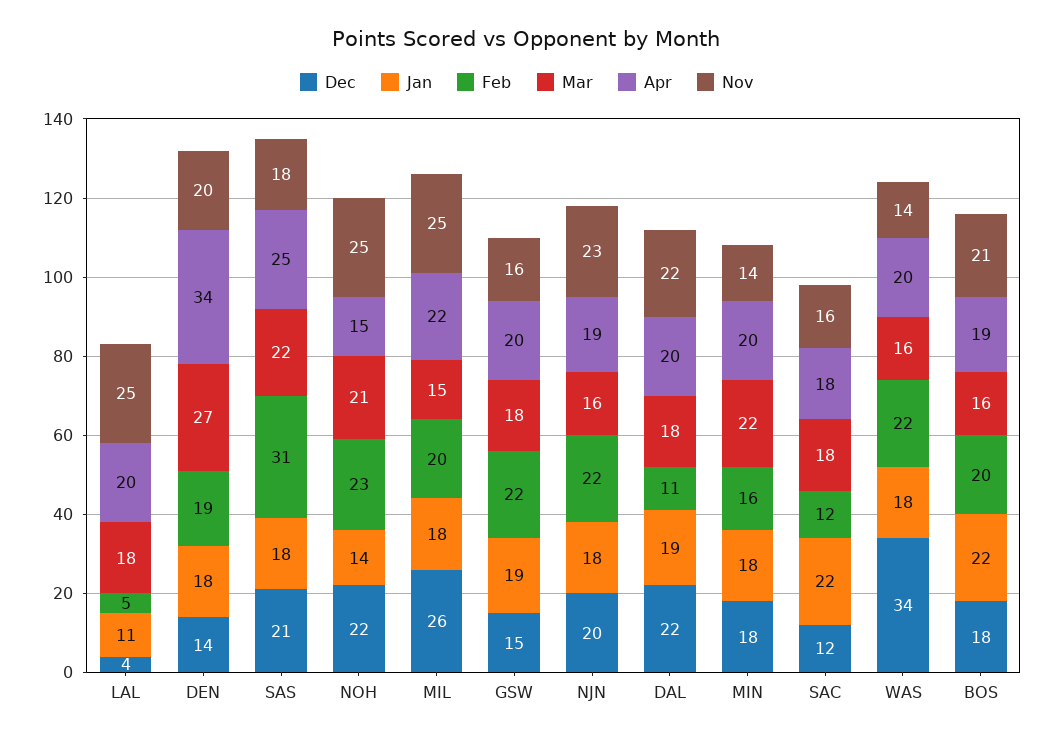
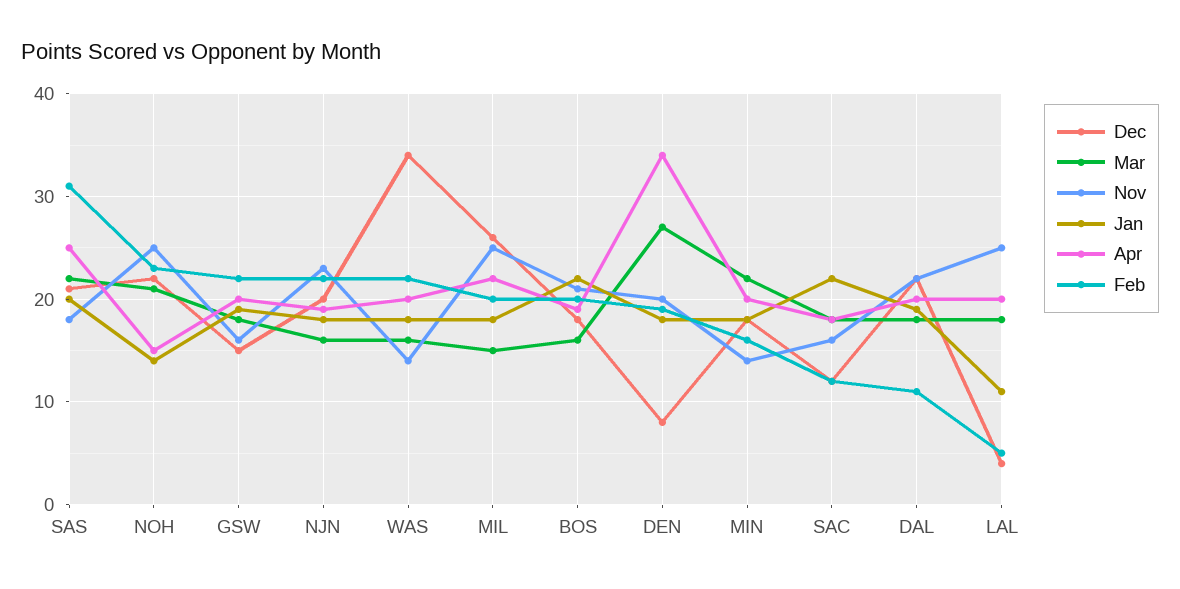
  {
    "Dec": {
      "LAL": 4,
-     "DEN": 14,
+     "DEN": 8,
      "SAS": 21,
      "NOH": 22,
      "MIL": 26,
      "GSW": 15,
      "NJN": 20,
      "DAL": 22,
      "MIN": 18,
      "SAC": 12,
      "WAS": 34,
      "BOS": 18
    },
    "Jan": {
      "LAL": 11,
      "DEN": 18,
-     "SAS": 18,
+     "SAS": 20,
      "NOH": 14,
      "MIL": 18,
      "GSW": 19,
      "NJN": 18,
      "DAL": 19,
      "MIN": 18,
      "SAC": 22,
      "WAS": 18,
      "BOS": 22
    },
    "Feb": {
      "LAL": 5,
      "DEN": 19,
      "SAS": 31,
      "NOH": 23,
      "MIL": 20,
      "GSW": 22,
      "NJN": 22,
      "DAL": 11,
      "MIN": 16,
      "SAC": 12,
      "WAS": 22,
      "BOS": 20
    },
    "Mar": {
      "LAL": 18,
      "DEN": 27,
      "SAS": 22,
      "NOH": 21,
      "MIL": 15,
      "GSW": 18,
      "NJN": 16,
      "DAL": 18,
      "MIN": 22,
      "SAC": 18,
      "WAS": 16,
      "BOS": 16
    },
    "Apr": {
      "LAL": 20,
      "DEN": 34,
      "SAS": 25,
      "NOH": 15,
      "MIL": 22,
      "GSW": 20,
      "NJN": 19,
      "DAL": 20,
      "MIN": 20,
      "SAC": 18,
      "WAS": 20,
      "BOS": 19
    },
    "Nov": {
      "LAL": 25,
      "DEN": 20,
      "SAS": 18,
      "NOH": 25,
      "MIL": 25,
      "GSW": 16,
      "NJN": 23,
      "DAL": 22,
      "MIN": 14,
      "SAC": 16,
      "WAS": 14,
      "BOS": 21
    }
  }

